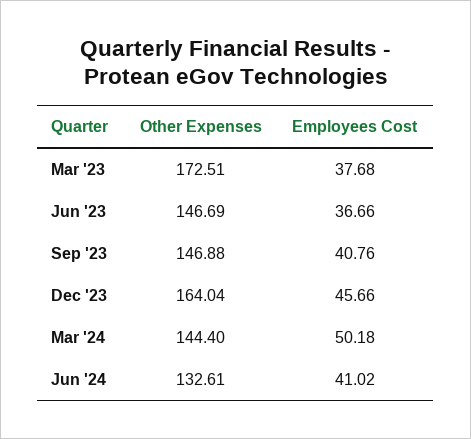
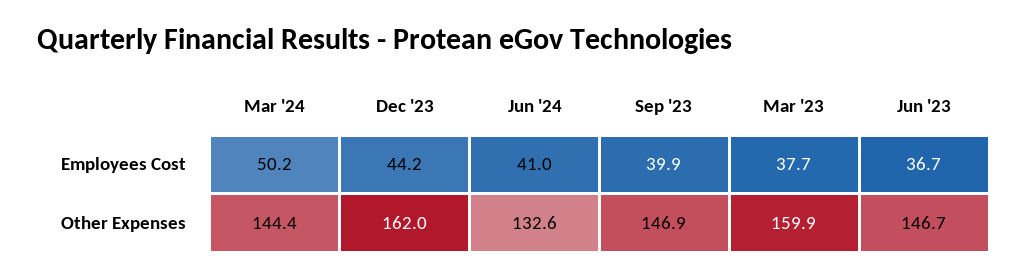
  {
    "Other Expenses": {
-     "Mar '23": 172.51,
+     "Mar '23": 159.9,
      "Jun '23": 146.69,
      "Sep '23": 146.88,
-     "Dec '23": 164.04,
+     "Dec '23": 162,
      "Mar '24": 144.4,
      "Jun '24": 132.61
    },
    "Employees Cost": {
      "Mar '23": 37.68,
      "Jun '23": 36.66,
-     "Sep '23": 40.76,
+     "Sep '23": 39.9,
-     "Dec '23": 45.66,
+     "Dec '23": 44.2,
      "Mar '24": 50.18,
      "Jun '24": 41.02
    }
  }

